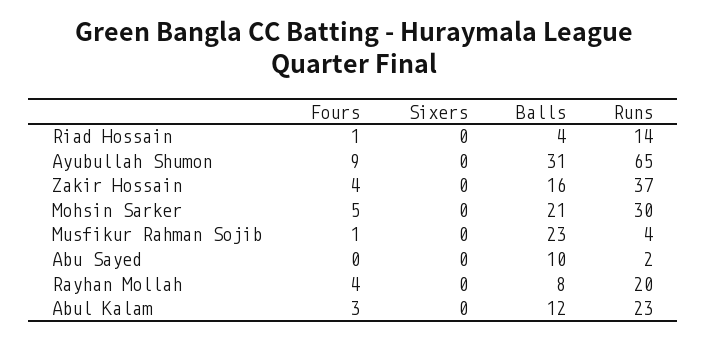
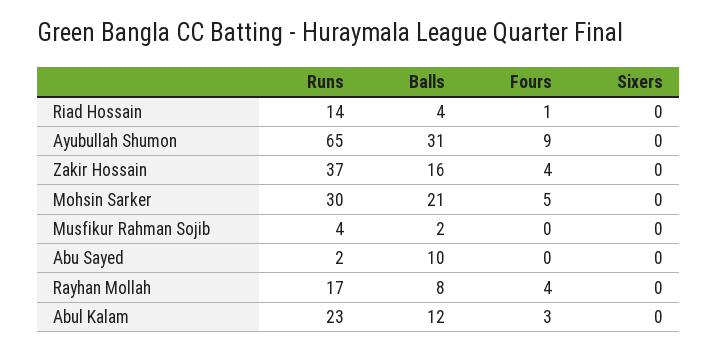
  {
    "Fours": {
      "Riad Hossain": 1,
      "Ayubullah Shumon": 9,
      "Zakir Hossain": 4,
      "Mohsin Sarker": 5,
-     "Musfikur Rahman Sojib": 1,
+     "Musfikur Rahman Sojib": 0,
      "Abu Sayed": 0,
      "Rayhan Mollah": 4,
      "Abul Kalam": 3
    },
    "Sixers": {
      "Riad Hossain": 0,
      "Ayubullah Shumon": 0,
      "Zakir Hossain": 0,
      "Mohsin Sarker": 0,
      "Musfikur Rahman Sojib": 0,
      "Abu Sayed": 0,
      "Rayhan Mollah": 0,
      "Abul Kalam": 0
    },
    "Balls": {
      "Riad Hossain": 4,
      "Ayubullah Shumon": 31,
      "Zakir Hossain": 16,
      "Mohsin Sarker": 21,
-     "Musfikur Rahman Sojib": 23,
+     "Musfikur Rahman Sojib": 2,
      "Abu Sayed": 10,
      "Rayhan Mollah": 8,
      "Abul Kalam": 12
    },
    "Runs": {
      "Riad Hossain": 14,
      "Ayubullah Shumon": 65,
      "Zakir Hossain": 37,
      "Mohsin Sarker": 30,
      "Musfikur Rahman Sojib": 4,
      "Abu Sayed": 2,
-     "Rayhan Mollah": 20,
+     "Rayhan Mollah": 17,
      "Abul Kalam": 23
    }
  }

